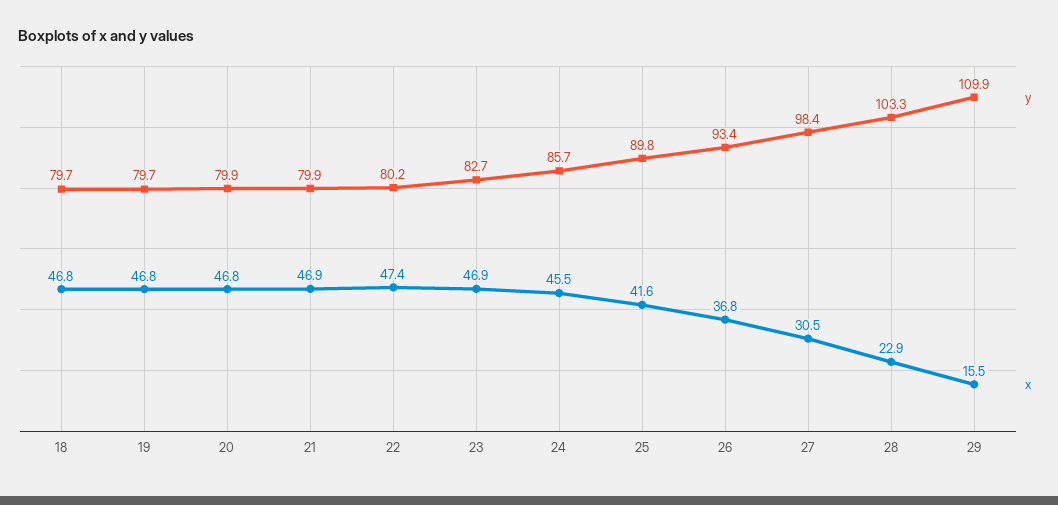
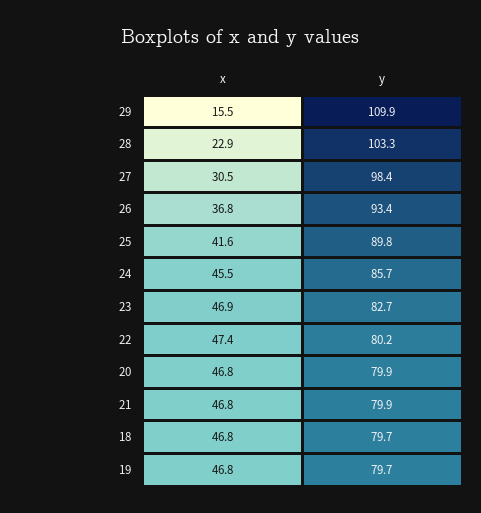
  {
    "y": {
      "18": 79.7,
      "19": 79.7,
      "20": 79.9,
      "21": 79.9,
      "22": 80.2,
      "23": 82.7,
      "24": 85.7,
      "25": 89.8,
      "26": 93.4,
      "27": 98.4,
      "28": 103.3,
      "29": 109.9
    },
    "x": {
      "18": 46.8,
      "19": 46.8,
      "20": 46.8,
-     "21": 46.9,
+     "21": 46.8,
      "22": 47.4,
      "23": 46.9,
      "24": 45.5,
      "25": 41.6,
      "26": 36.8,
      "27": 30.5,
      "28": 22.9,
      "29": 15.5
    }
  }

